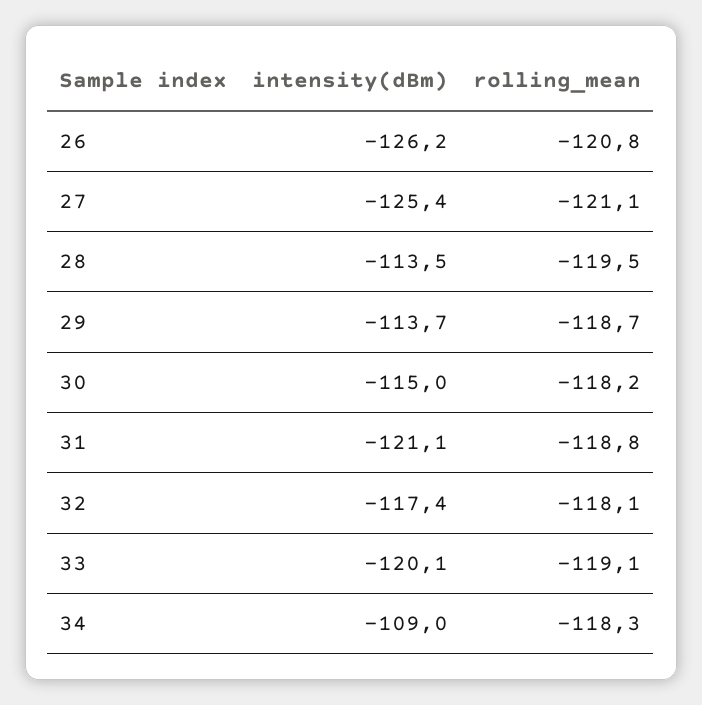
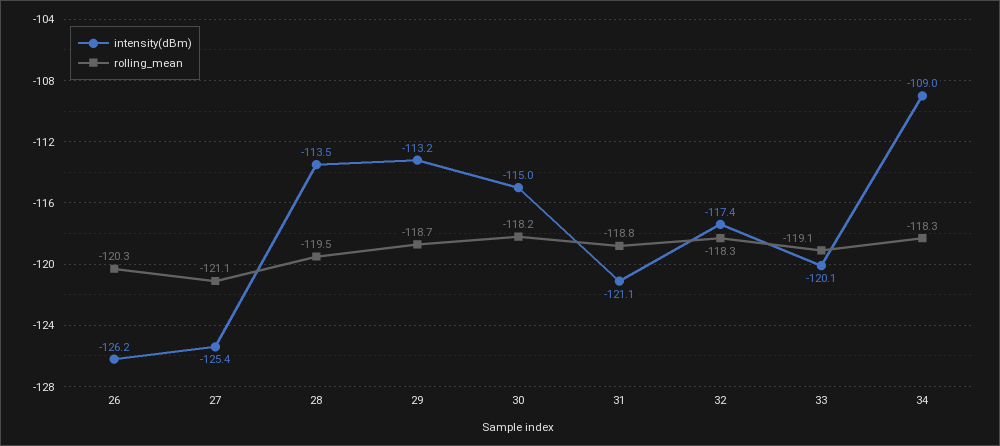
  {
    "intensity(dBm)": {
      "26": -126.2,
      "27": -125.4,
      "28": -113.5,
-     "29": -113.7,
+     "29": -113.2,
      "30": -115,
      "31": -121.1,
      "32": -117.4,
      "33": -120.1,
      "34": -109
    },
    "rolling_mean": {
-     "26": -120.8,
+     "26": -120.3,
      "27": -121.1,
      "28": -119.5,
      "29": -118.7,
      "30": -118.2,
      "31": -118.8,
-     "32": -118.1,
+     "32": -118.3,
      "33": -119.1,
      "34": -118.3
    }
  }

